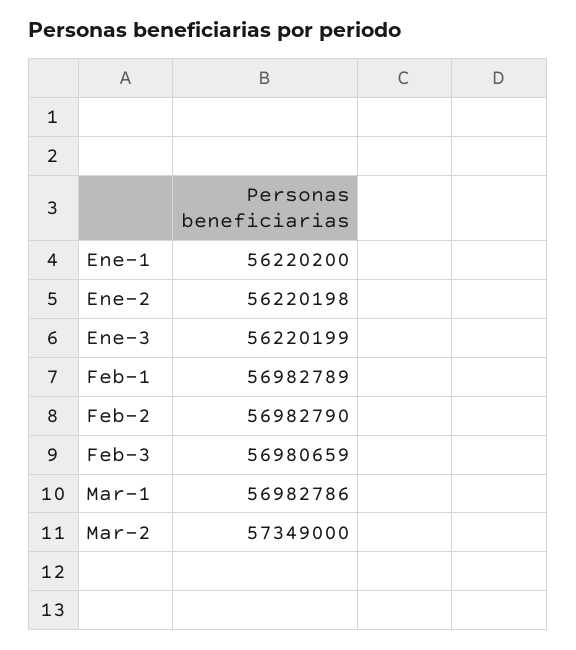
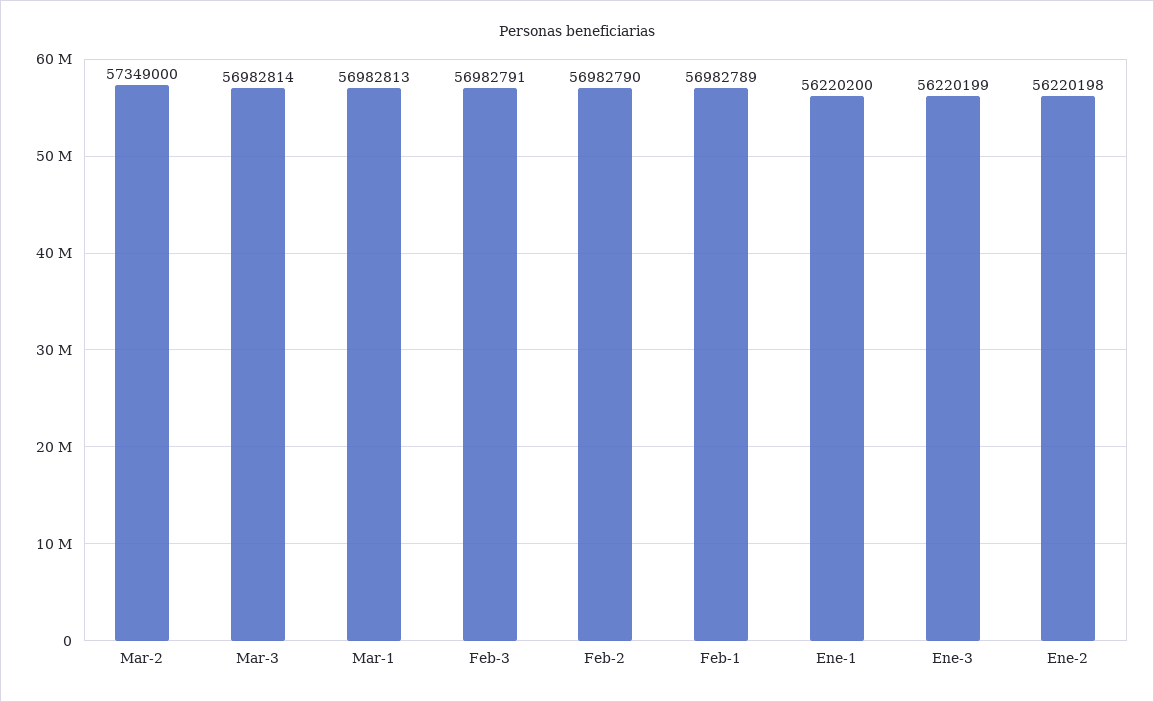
  {
    "Ene-1": 56220200,
    "Ene-2": 56220198,
    "Ene-3": 56220199,
    "Feb-1": 56982789,
    "Feb-2": 56982790,
-   "Feb-3": 56980659,
+   "Feb-3": 56982791,
-   "Mar-1": 56982786,
+   "Mar-1": 56982813,
-   "Mar-2": 57349000
+   "Mar-2": 57349000,
+   "Mar-3": 56982814
  }

